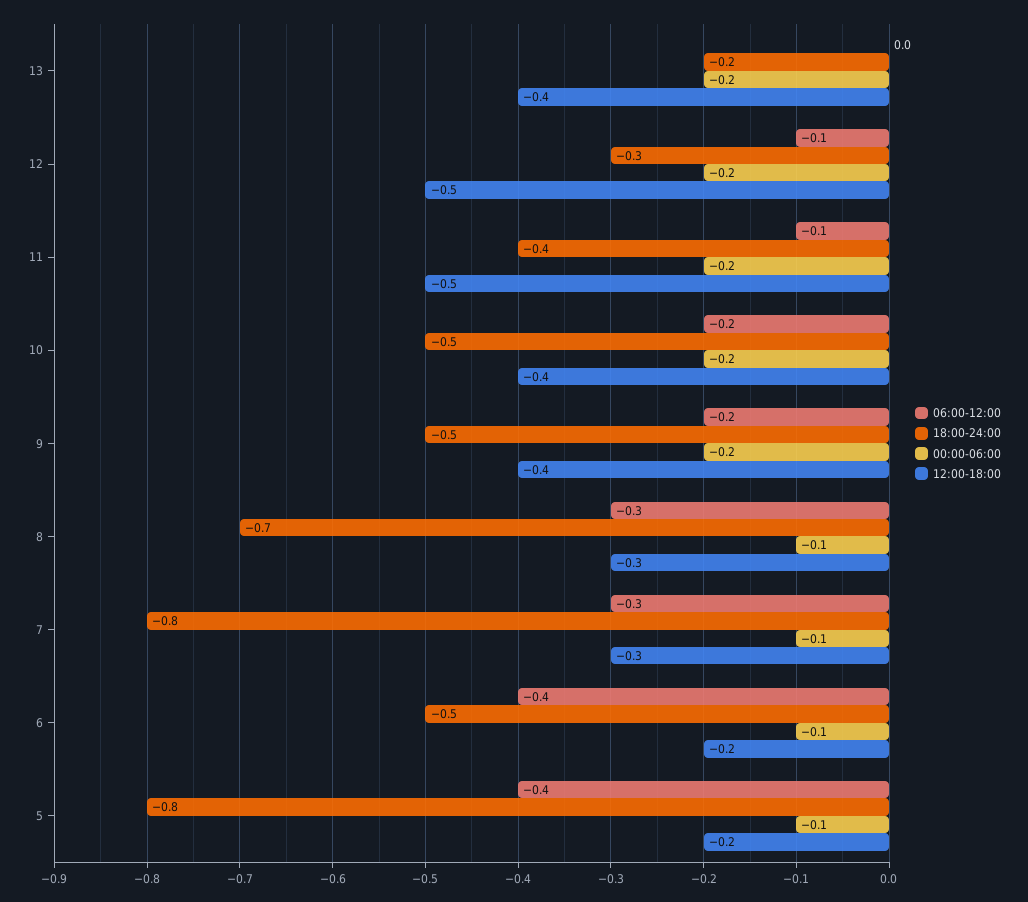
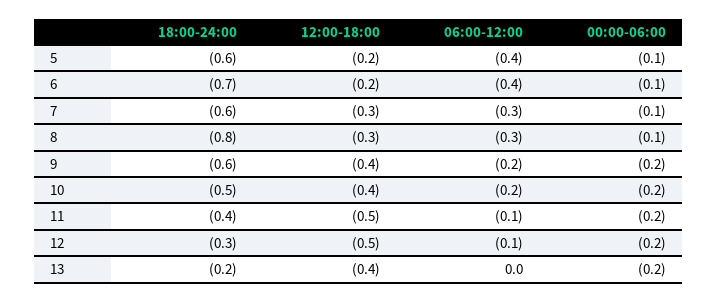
  {
    "06:00-12:00": {
      "13": 0,
      "12": -0.1,
      "11": -0.1,
      "10": -0.2,
      "9": -0.2,
      "8": -0.3,
      "7": -0.3,
      "6": -0.4,
      "5": -0.4
    },
    "18:00-24:00": {
      "13": -0.2,
      "12": -0.3,
      "11": -0.4,
      "10": -0.5,
-     "9": -0.5,
+     "9": -0.6,
-     "8": -0.7,
+     "8": -0.8,
-     "7": -0.8,
+     "7": -0.6,
-     "6": -0.5,
+     "6": -0.7,
-     "5": -0.8
+     "5": -0.6
    },
    "00:00-06:00": {
      "13": -0.2,
      "12": -0.2,
      "11": -0.2,
      "10": -0.2,
      "9": -0.2,
      "8": -0.1,
      "7": -0.1,
      "6": -0.1,
      "5": -0.1
    },
    "12:00-18:00": {
      "13": -0.4,
      "12": -0.5,
      "11": -0.5,
      "10": -0.4,
      "9": -0.4,
      "8": -0.3,
      "7": -0.3,
      "6": -0.2,
      "5": -0.2
    }
  }

